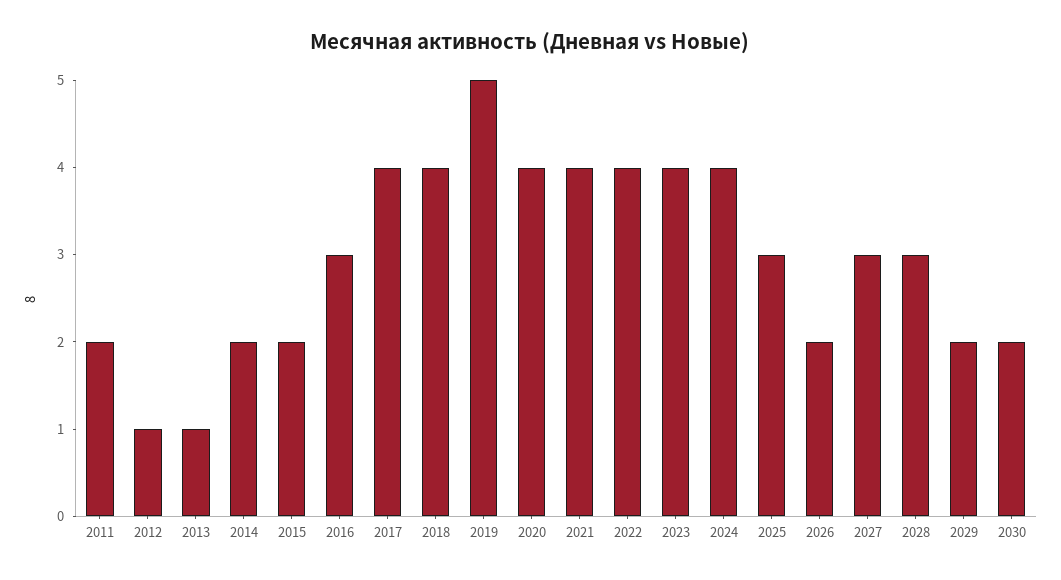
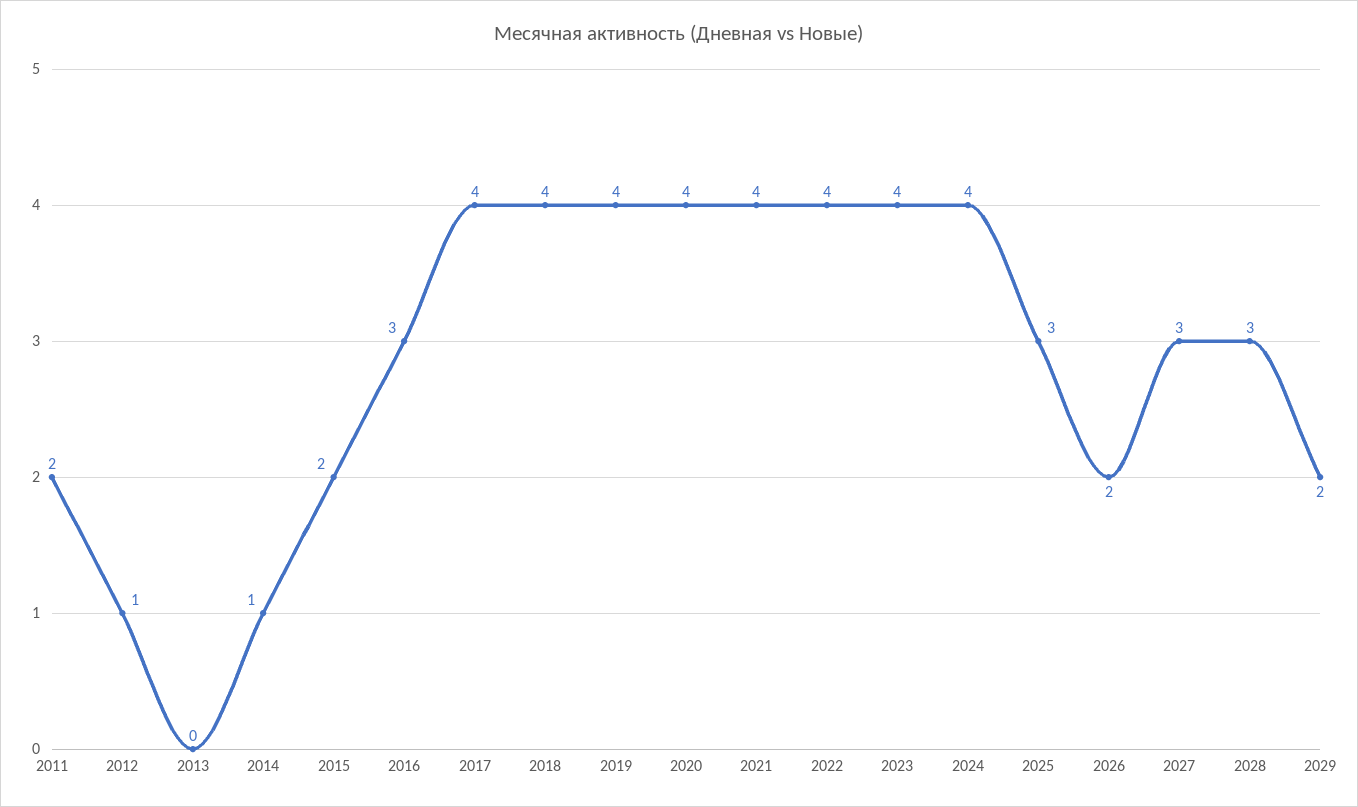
  {
    "2011": 2,
    "2012": 1,
-   "2013": 1,
+   "2013": 0,
-   "2014": 2,
+   "2014": 1,
    "2015": 2,
    "2016": 3,
    "2017": 4,
    "2018": 4,
-   "2019": 5,
+   "2019": 4,
    "2020": 4,
    "2021": 4,
    "2022": 4,
    "2023": 4,
    "2024": 4,
    "2025": 3,
    "2026": 2,
    "2027": 3,
    "2028": 3,
-   "2029": 2,
+   "2029": 2
-   "2030": 2
  }

